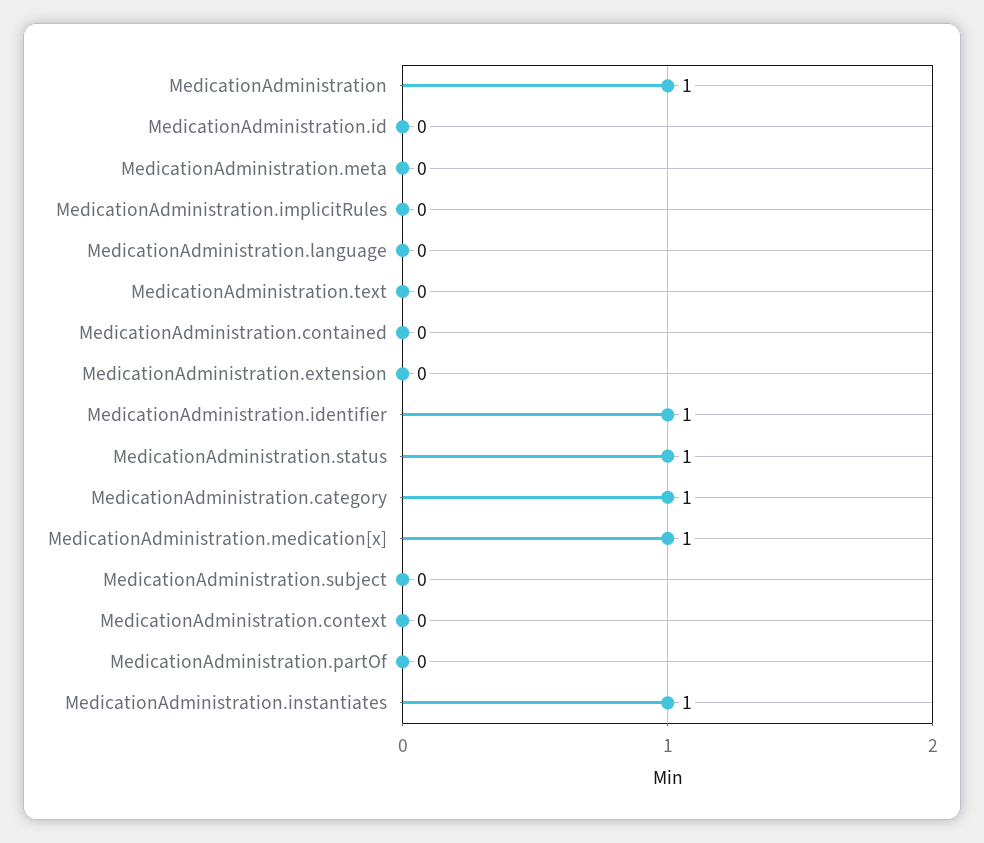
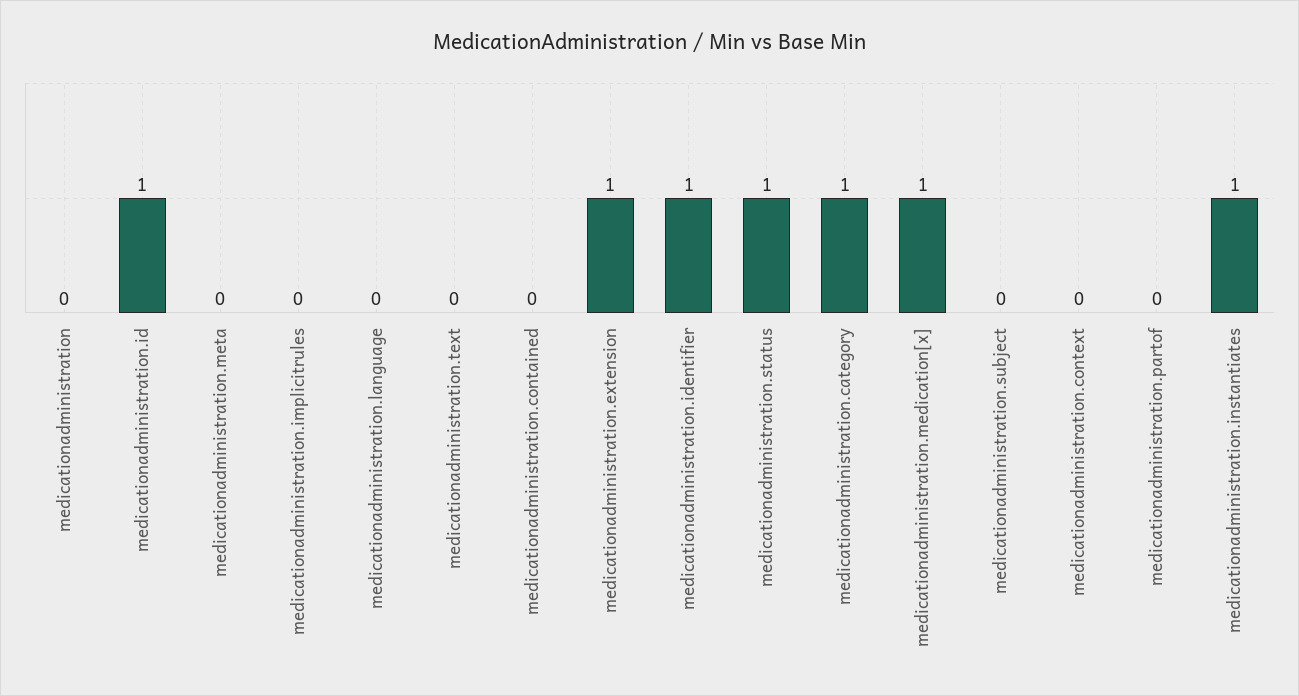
  {
-   "MedicationAdministration": 1,
+   "MedicationAdministration": 0,
-   "MedicationAdministration.id": 0,
+   "MedicationAdministration.id": 1,
    "MedicationAdministration.meta": 0,
    "MedicationAdministration.implicitRules": 0,
    "MedicationAdministration.language": 0,
    "MedicationAdministration.text": 0,
    "MedicationAdministration.contained": 0,
-   "MedicationAdministration.extension": 0,
+   "MedicationAdministration.extension": 1,
    "MedicationAdministration.identifier": 1,
    "MedicationAdministration.status": 1,
    "MedicationAdministration.category": 1,
    "MedicationAdministration.medication[x]": 1,
    "MedicationAdministration.subject": 0,
    "MedicationAdministration.context": 0,
    "MedicationAdministration.partOf": 0,
    "MedicationAdministration.instantiates": 1
  }

